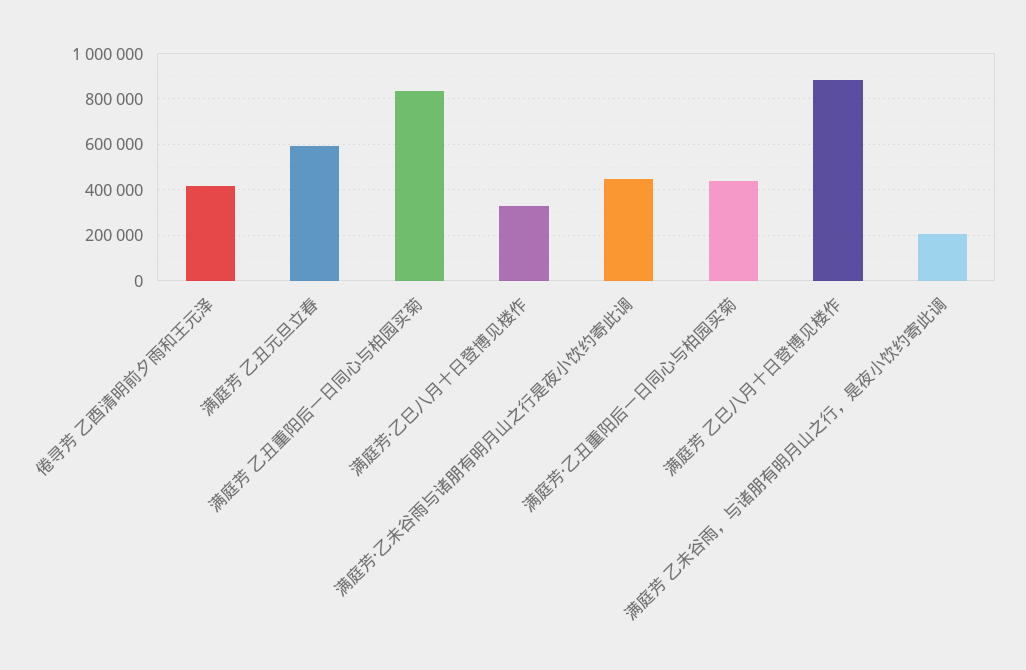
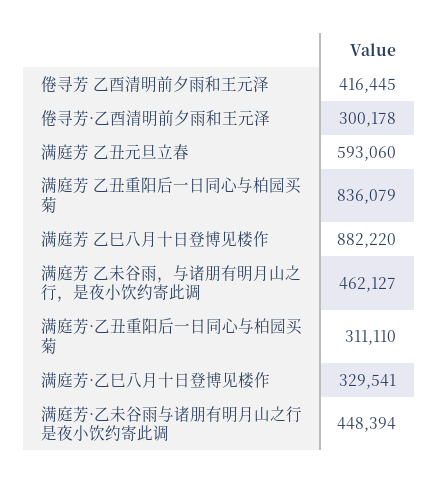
  {
    "倦寻芳 乙酉清明前夕雨和王元泽": 416445,
    "满庭芳 乙丑元旦立春": 593060,
    "满庭芳 乙丑重阳后一日同心与柏园买菊": 836079,
    "满庭芳·乙巳八月十日登博见楼作": 329541,
    "满庭芳·乙未谷雨与诸朋有明月山之行是夜小饮约寄此调": 448394,
-   "满庭芳·乙丑重阳后一日同心与柏园买菊": 450000,
+   "满庭芳·乙丑重阳后一日同心与柏园买菊": 311110,
    "满庭芳 乙巳八月十日登博见楼作": 882220,
-   "满庭芳 乙未谷雨，与诸朋有明月山之行，是夜小饮约寄此调": 200000
+   "满庭芳 乙未谷雨，与诸朋有明月山之行，是夜小饮约寄此调": 462127,
+   "倦寻芳·乙酉清明前夕雨和王元泽": 300178
  }

